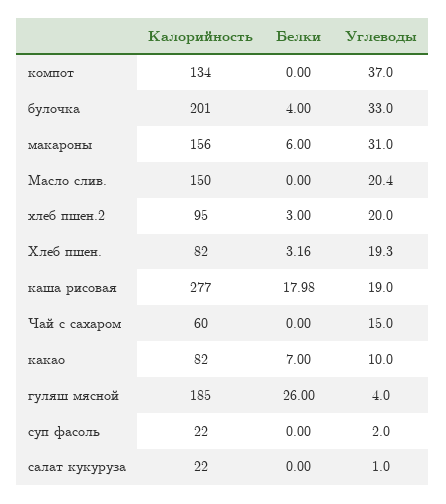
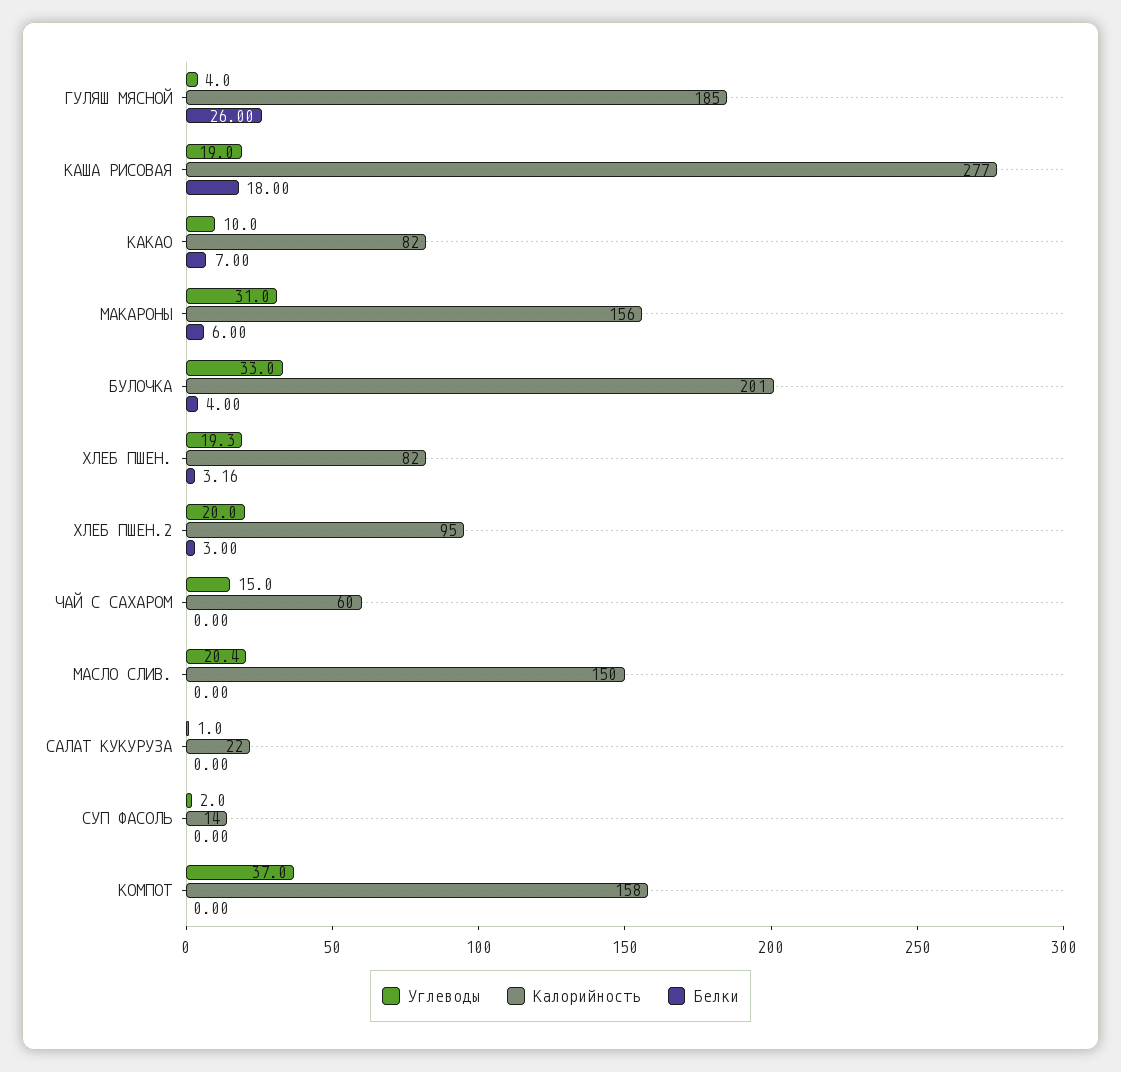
  {
    "Калорийность": {
-     "компот": 134,
+     "компот": 158,
      "булочка": 201,
      "макароны": 156,
      "Масло слив.": 150,
      "хлеб пшен.2": 95,
      "Хлеб пшен.": 82,
      "каша рисовая": 277,
      "Чай с сахаром": 60,
      "какао": 82,
      "гуляш мясной": 185,
-     "суп фасоль": 22,
+     "суп фасоль": 14,
      "салат кукуруза": 22
    },
    "Белки": {
      "компот": 0,
      "булочка": 4,
      "макароны": 6,
      "Масло слив.": 0,
      "хлеб пшен.2": 3,
      "Хлеб пшен.": 3.16,
-     "каша рисовая": 17.98,
+     "каша рисовая": 18,
      "Чай с сахаром": 0,
      "какао": 7,
      "гуляш мясной": 26,
      "суп фасоль": 0,
      "салат кукуруза": 0
    },
    "Углеводы": {
      "компот": 37,
      "булочка": 33,
      "макароны": 31,
      "Масло слив.": 20.4,
      "хлеб пшен.2": 20,
      "Хлеб пшен.": 19.3,
      "каша рисовая": 19,
      "Чай с сахаром": 15,
      "какао": 10,
      "гуляш мясной": 4,
      "суп фасоль": 2,
      "салат кукуруза": 1
    }
  }

